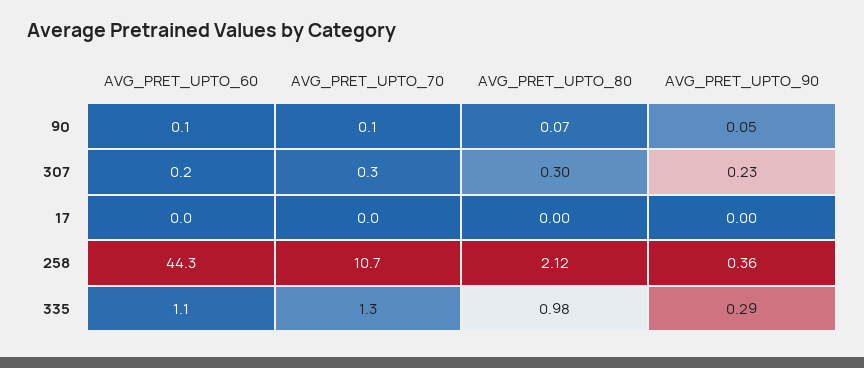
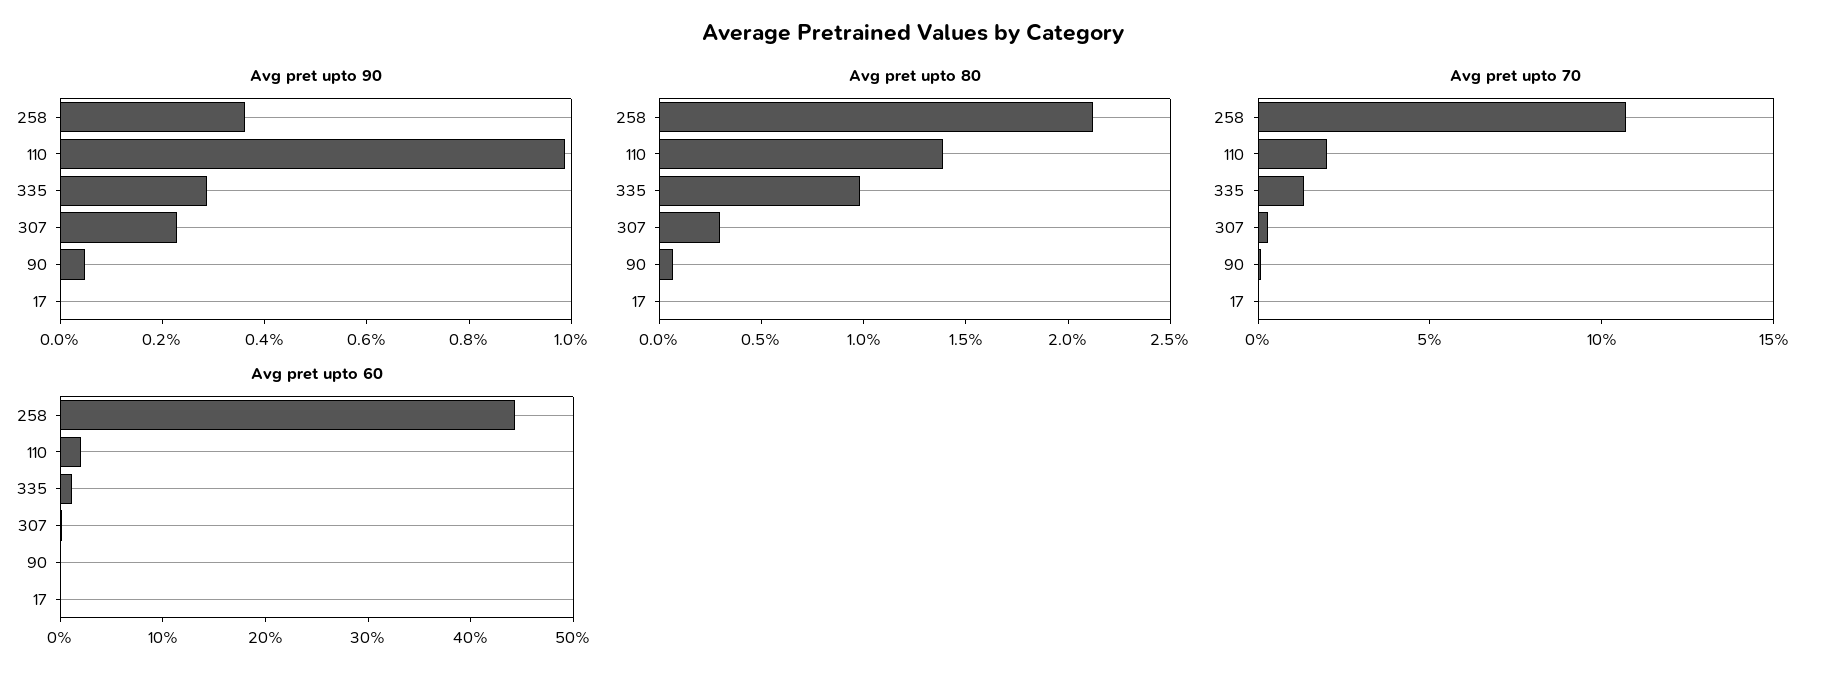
  {
    "AVG_PRET_UPTO_60": {
      "90": 0.1,
      "307": 0.2,
      "17": 0,
      "258": 44.3,
-     "335": 1.1
+     "335": 1.1,
+     "110": 2
    },
    "AVG_PRET_UPTO_70": {
      "90": 0.1,
      "307": 0.3,
      "17": 0,
      "258": 10.7,
-     "335": 1.3
+     "335": 1.3,
+     "110": 2
    },
    "AVG_PRET_UPTO_80": {
      "90": 0.07,
      "307": 0.3,
      "17": 0,
      "258": 2.12,
-     "335": 0.98
+     "335": 0.98,
+     "110": 1.4
    },
    "AVG_PRET_UPTO_90": {
      "90": 0.05,
      "307": 0.23,
      "17": 0,
      "258": 0.36,
-     "335": 0.29
+     "335": 0.29,
+     "110": 1
    }
  }

